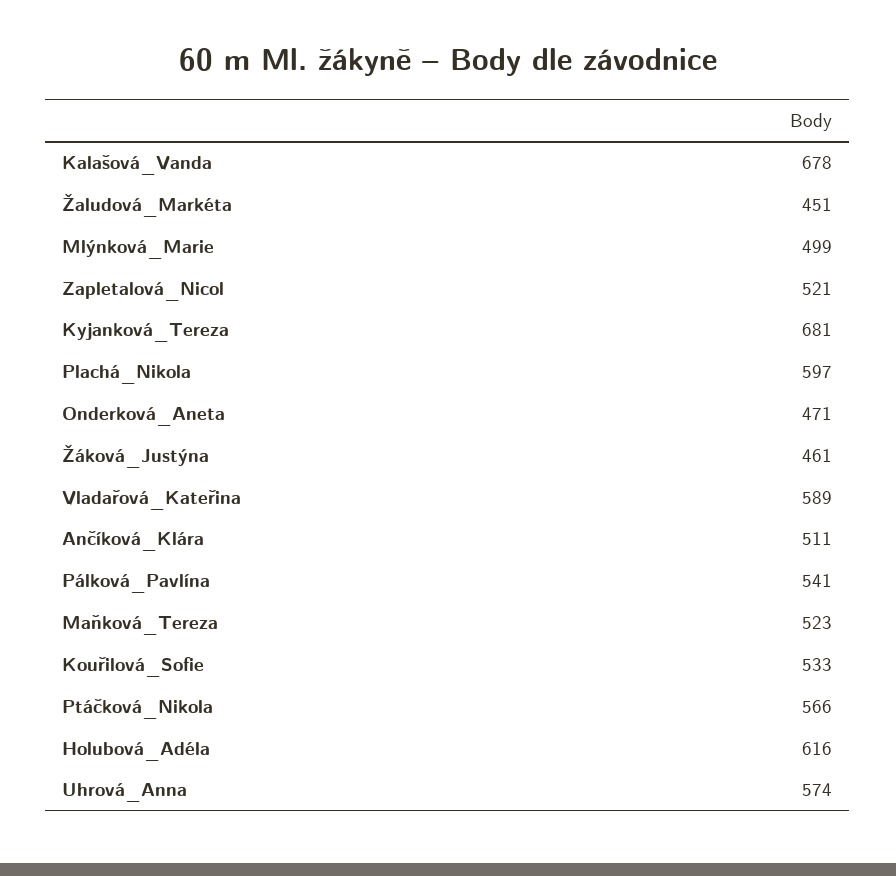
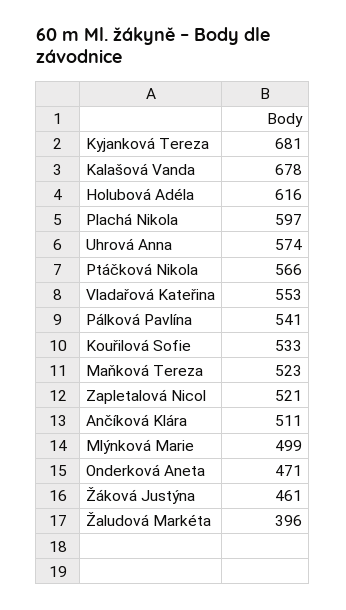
  {
    "Kalašová_Vanda": 678,
-   "Žaludová_Markéta": 451,
+   "Žaludová_Markéta": 396,
    "Mlýnková_Marie": 499,
    "Zapletalová_Nicol": 521,
    "Kyjanková_Tereza": 681,
    "Plachá_Nikola": 597,
    "Onderková_Aneta": 471,
    "Žáková_Justýna": 461,
-   "Vladařová_Kateřina": 589,
+   "Vladařová_Kateřina": 553,
    "Ančíková_Klára": 511,
    "Pálková_Pavlína": 541,
    "Maňková_Tereza": 523,
    "Kouřilová_Sofie": 533,
    "Ptáčková_Nikola": 566,
    "Holubová_Adéla": 616,
    "Uhrová_Anna": 574
  }

